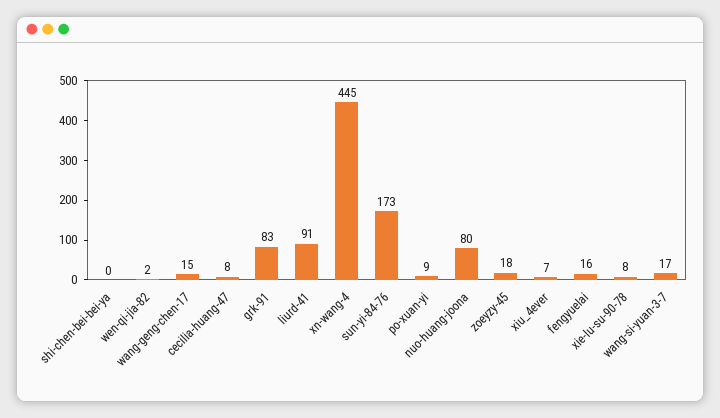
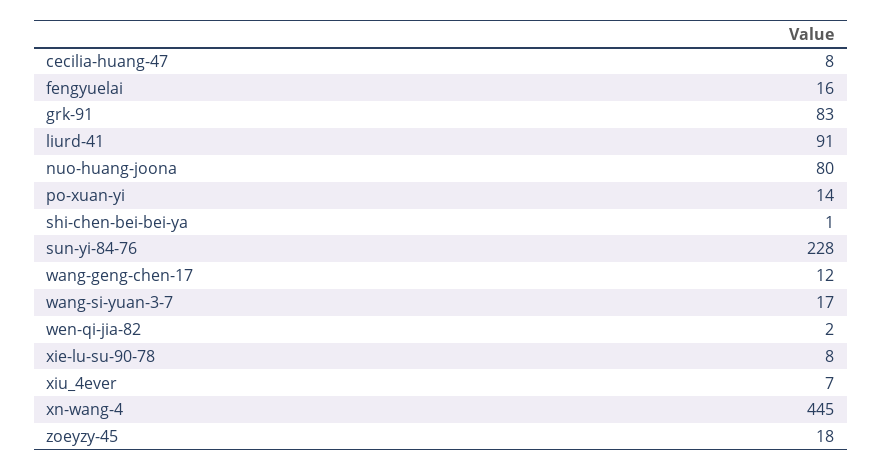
  {
-   "shi-chen-bei-bei-ya": 0,
+   "shi-chen-bei-bei-ya": 1,
    "wen-qi-jia-82": 2,
-   "wang-geng-chen-17": 15,
+   "wang-geng-chen-17": 12,
    "cecilia-huang-47": 8,
    "grk-91": 83,
    "liurd-41": 91,
    "xn-wang-4": 445,
-   "sun-yi-84-76": 173,
+   "sun-yi-84-76": 228,
-   "po-xuan-yi": 9,
+   "po-xuan-yi": 14,
    "nuo-huang-joona": 80,
    "zoeyzy-45": 18,
    "xiu_4ever": 7,
    "fengyuelai": 16,
    "xie-lu-su-90-78": 8,
    "wang-si-yuan-3-7": 17
  }

